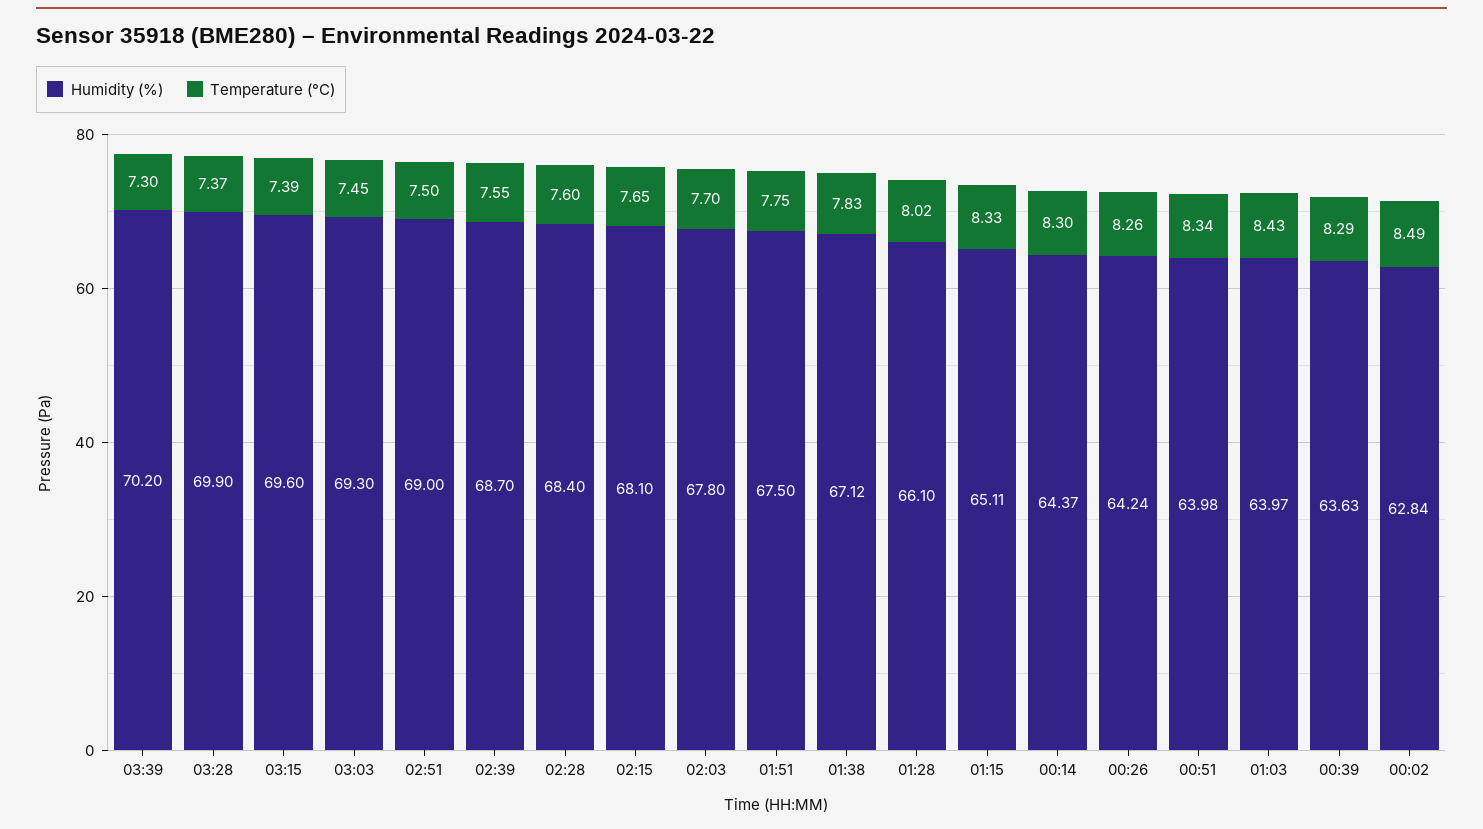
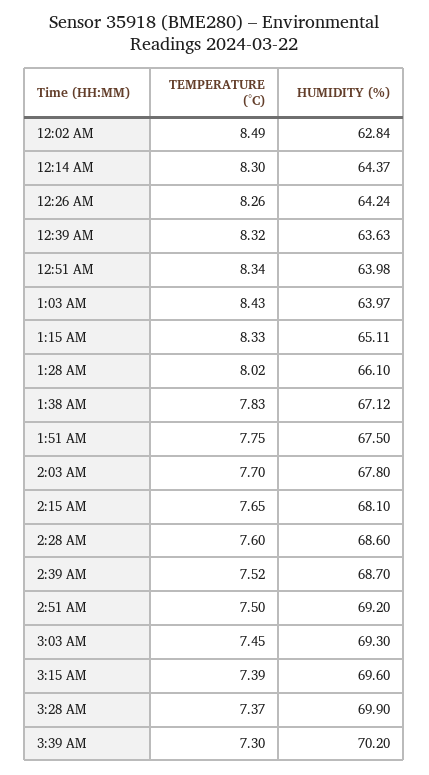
  {
    "Humidity (%)": {
      "03:39": 70.2,
      "03:28": 69.9,
      "03:15": 69.6,
      "03:03": 69.3,
-     "02:51": 69,
+     "02:51": 69.2,
      "02:39": 68.7,
-     "02:28": 68.4,
+     "02:28": 68.6,
      "02:15": 68.1,
      "02:03": 67.8,
      "01:51": 67.5,
      "01:38": 67.12,
      "01:28": 66.1,
      "01:15": 65.11,
      "00:14": 64.37,
      "00:26": 64.24,
      "00:51": 63.98,
      "01:03": 63.97,
      "00:39": 63.63,
      "00:02": 62.84
    },
    "Temperature (°C)": {
      "03:39": 7.3,
      "03:28": 7.37,
      "03:15": 7.39,
      "03:03": 7.45,
      "02:51": 7.5,
-     "02:39": 7.55,
+     "02:39": 7.52,
      "02:28": 7.6,
      "02:15": 7.65,
      "02:03": 7.7,
      "01:51": 7.75,
      "01:38": 7.83,
      "01:28": 8.02,
      "01:15": 8.33,
      "00:14": 8.3,
      "00:26": 8.26,
      "00:51": 8.34,
      "01:03": 8.43,
-     "00:39": 8.29,
+     "00:39": 8.32,
      "00:02": 8.49
    }
  }

